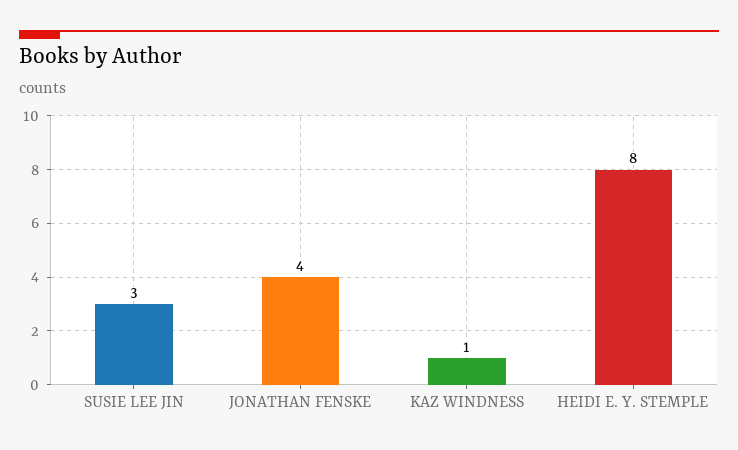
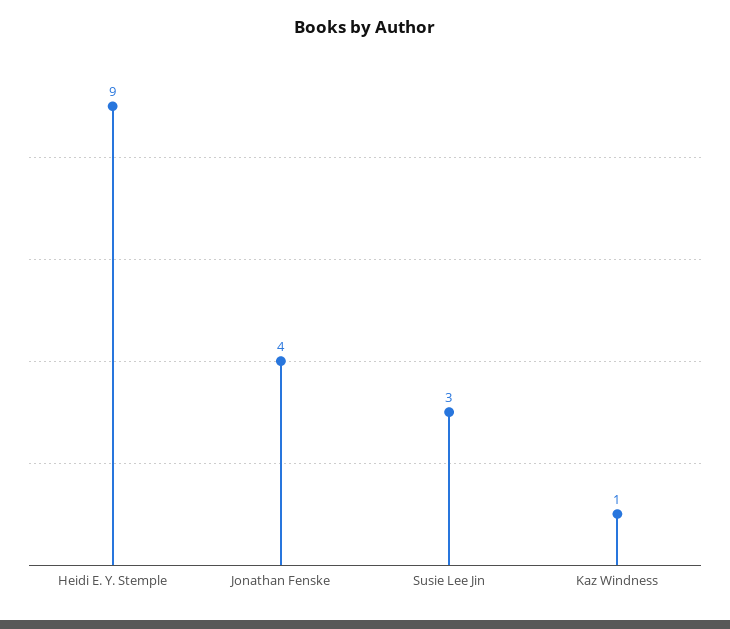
  {
    "SUSIE LEE JIN": 3,
    "JONATHAN FENSKE": 4,
    "KAZ WINDNESS": 1,
-   "HEIDI E. Y. STEMPLE": 8
+   "HEIDI E. Y. STEMPLE": 9
  }

